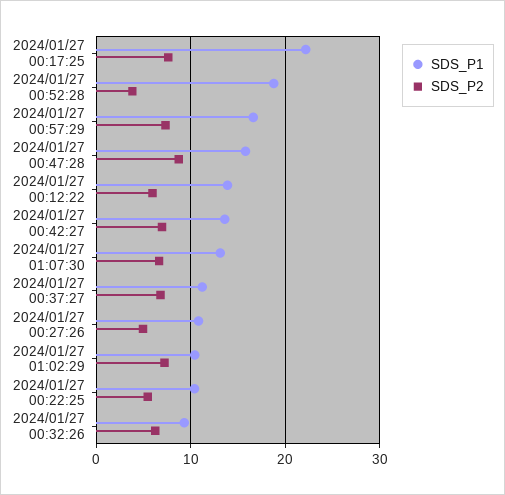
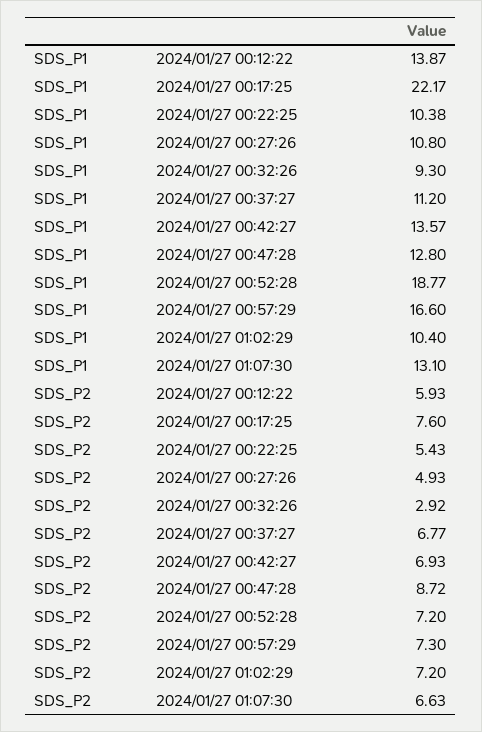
  {
    "SDS_P1": {
      "2024/01/27 00:17:25": 22.17,
      "2024/01/27 00:52:28": 18.77,
      "2024/01/27 00:57:29": 16.6,
-     "2024/01/27 00:47:28": 16,
+     "2024/01/27 00:47:28": 12.8,
      "2024/01/27 00:12:22": 13.87,
      "2024/01/27 00:42:27": 13.57,
      "2024/01/27 01:07:30": 13.1,
      "2024/01/27 00:37:27": 11.2,
      "2024/01/27 00:27:26": 10.8,
      "2024/01/27 01:02:29": 10.4,
      "2024/01/27 00:22:25": 10.38,
      "2024/01/27 00:32:26": 9.3
    },
    "SDS_P2": {
      "2024/01/27 00:17:25": 7.6,
-     "2024/01/27 00:52:28": 4,
+     "2024/01/27 00:52:28": 7.2,
      "2024/01/27 00:57:29": 7.3,
      "2024/01/27 00:47:28": 8.72,
      "2024/01/27 00:12:22": 5.93,
      "2024/01/27 00:42:27": 6.93,
      "2024/01/27 01:07:30": 6.63,
      "2024/01/27 00:37:27": 6.77,
      "2024/01/27 00:27:26": 4.93,
      "2024/01/27 01:02:29": 7.2,
      "2024/01/27 00:22:25": 5.43,
-     "2024/01/27 00:32:26": 6
+     "2024/01/27 00:32:26": 2.92
    }
  }

